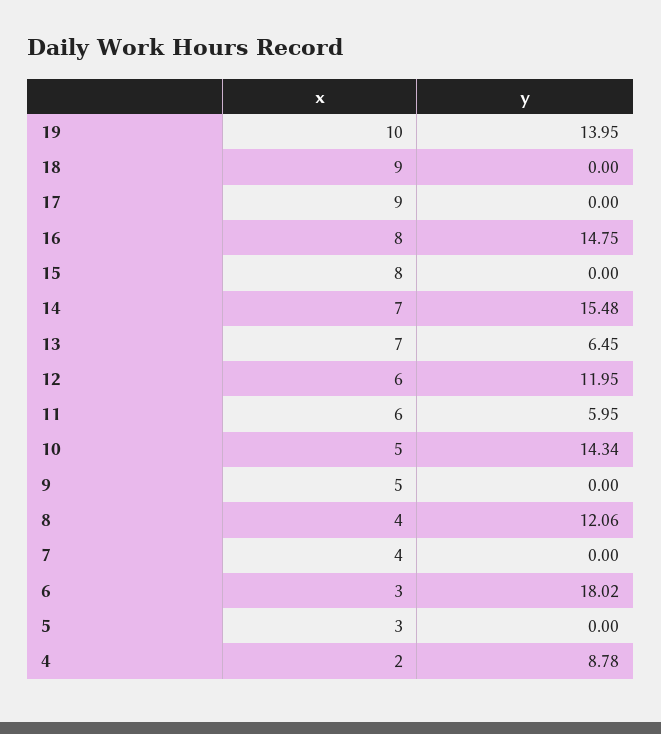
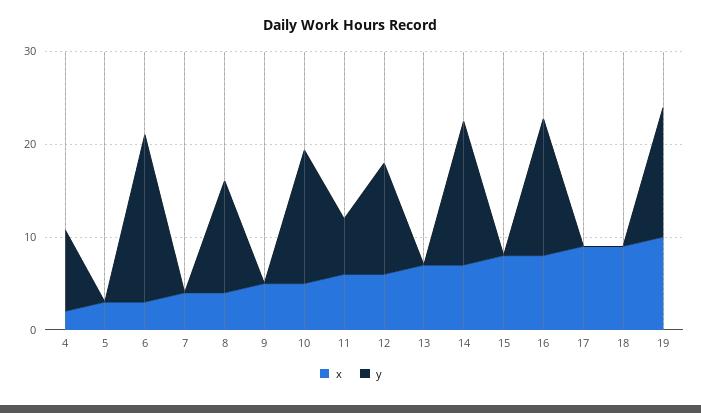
  {
    "x": {
      "19": 10,
      "18": 9,
      "17": 9,
      "16": 8,
      "15": 8,
      "14": 7,
      "13": 7,
      "12": 6,
      "11": 6,
      "10": 5,
      "9": 5,
      "8": 4,
      "7": 4,
      "6": 3,
      "5": 3,
      "4": 2
    },
    "y": {
      "19": 13.95,
      "18": 0,
      "17": 0,
      "16": 14.75,
      "15": 0,
      "14": 15.48,
-     "13": 6.45,
+     "13": 0,
      "12": 11.95,
      "11": 5.95,
      "10": 14.34,
      "9": 0,
      "8": 12.06,
      "7": 0,
      "6": 18.02,
      "5": 0,
      "4": 8.78
    }
  }

